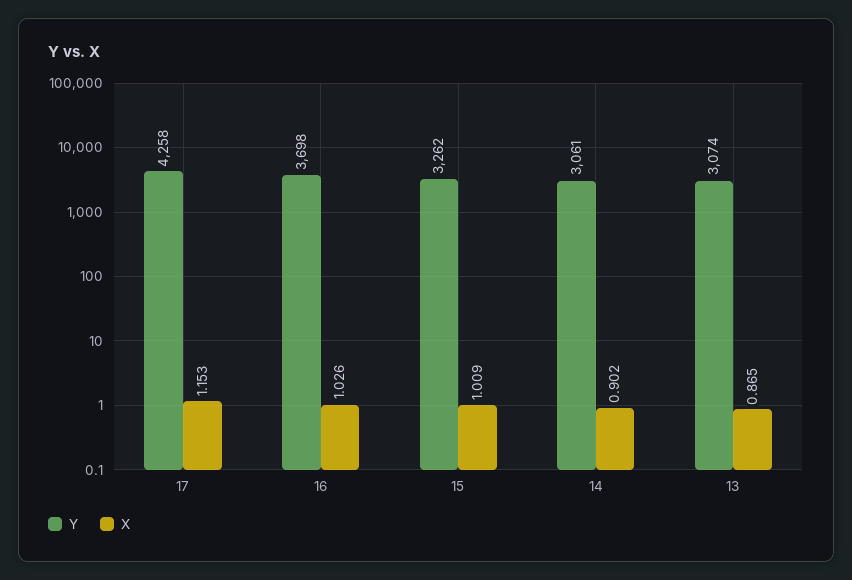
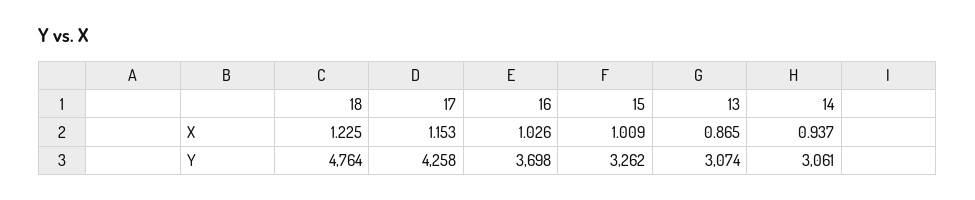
  {
    "Y": {
      "17": 4258,
      "16": 3698,
      "15": 3262,
      "14": 3061,
-     "13": 3074
+     "13": 3074,
+     "18": 4764
    },
    "X": {
      "17": 1.153,
      "16": 1.026,
      "15": 1.009,
-     "14": 0.902,
+     "14": 0.937,
-     "13": 0.865
+     "13": 0.865,
+     "18": 1.225
    }
  }

